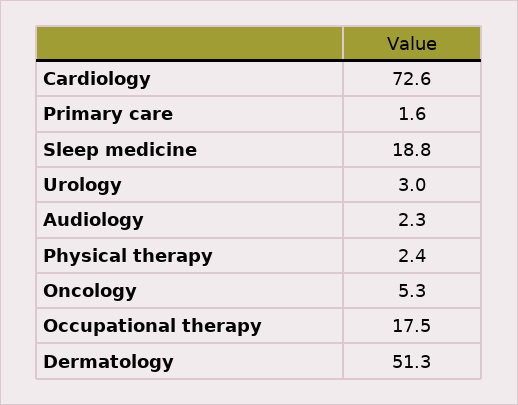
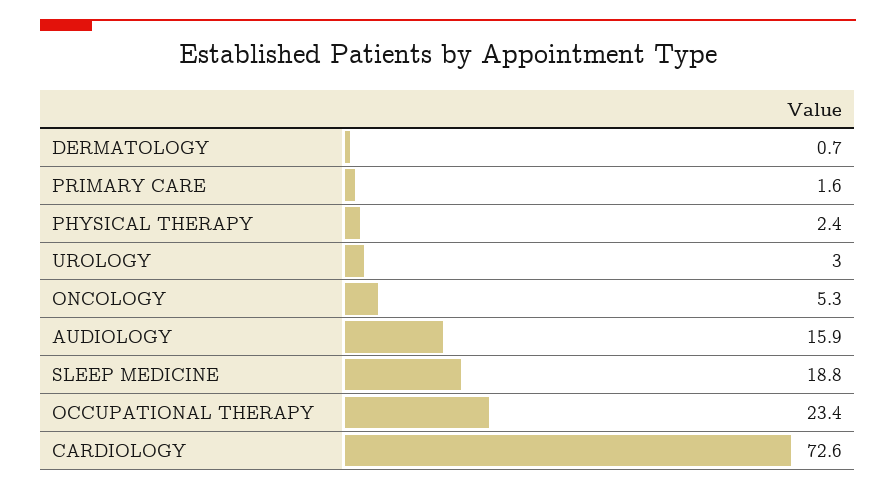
  {
    "Cardiology": 72.6,
    "Primary care": 1.6,
    "Sleep medicine": 18.8,
    "Urology": 3,
-   "Audiology": 2.3,
+   "Audiology": 15.9,
    "Physical therapy": 2.4,
    "Oncology": 5.3,
-   "Occupational therapy": 17.5,
+   "Occupational therapy": 23.4,
-   "Dermatology": 51.3
+   "Dermatology": 0.7
  }

